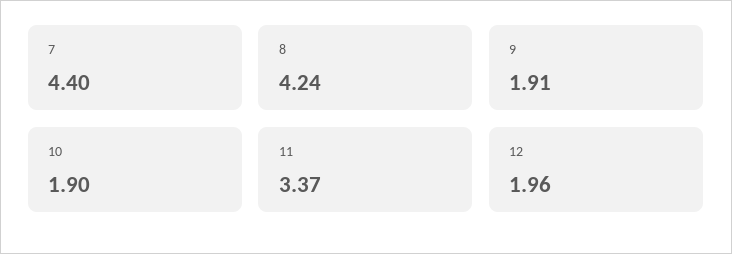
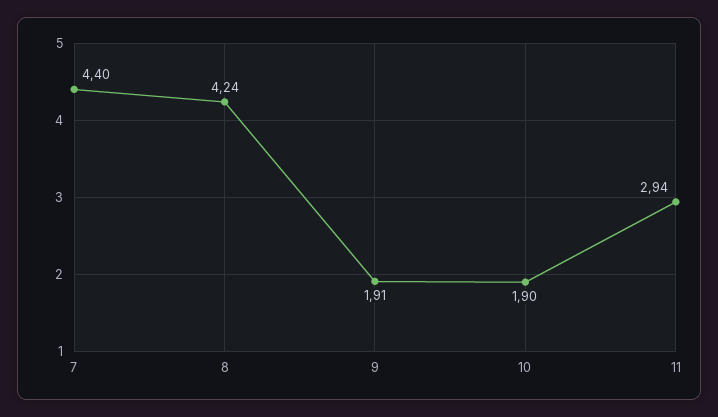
  {
    "7": 4.4,
    "8": 4.24,
    "9": 1.91,
    "10": 1.9,
-   "11": 3.37,
+   "11": 2.94
-   "12": 1.96
  }

